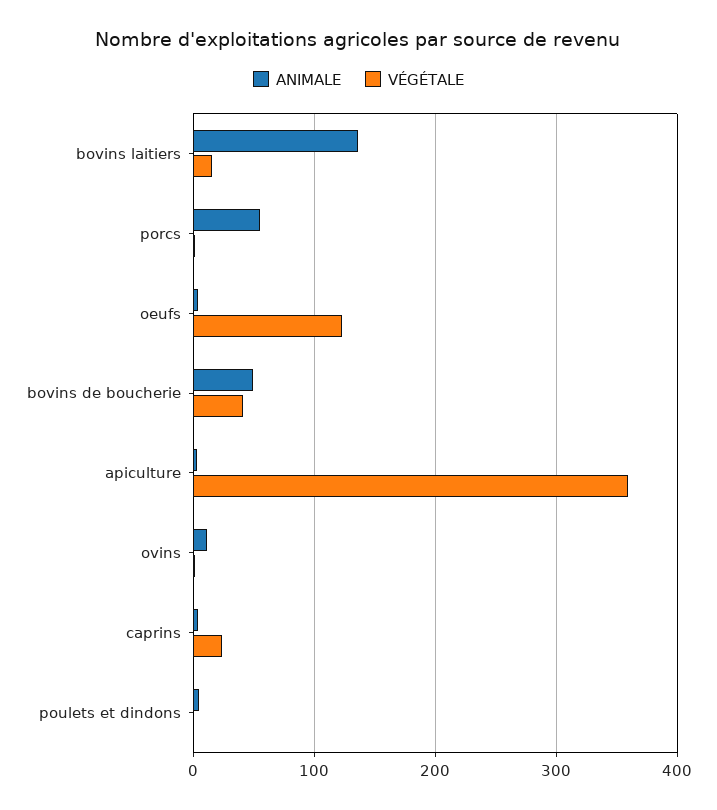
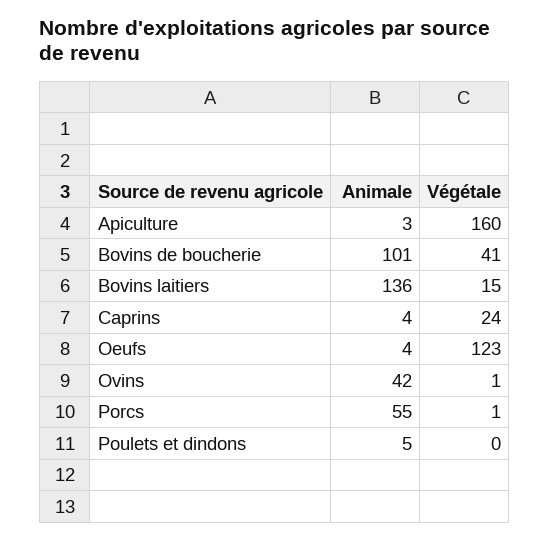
  {
    "ANIMALE": {
      "bovins laitiers": 136,
      "porcs": 55,
      "oeufs": 4,
-     "bovins de boucherie": 50,
+     "bovins de boucherie": 101,
      "apiculture": 3,
-     "ovins": 10,
+     "ovins": 42,
      "caprins": 4,
      "poulets et dindons": 5
    },
    "VÉGÉTALE": {
      "bovins laitiers": 15,
      "porcs": 1,
      "oeufs": 123,
      "bovins de boucherie": 41,
-     "apiculture": 360,
+     "apiculture": 160,
      "ovins": 1,
      "caprins": 24,
      "poulets et dindons": 0
    }
  }

